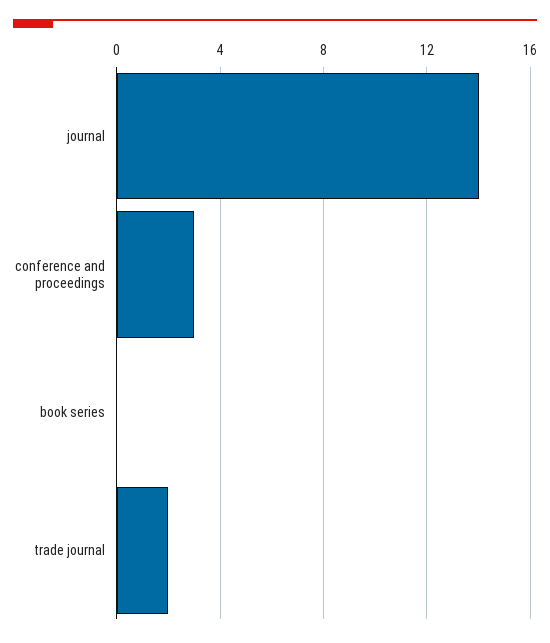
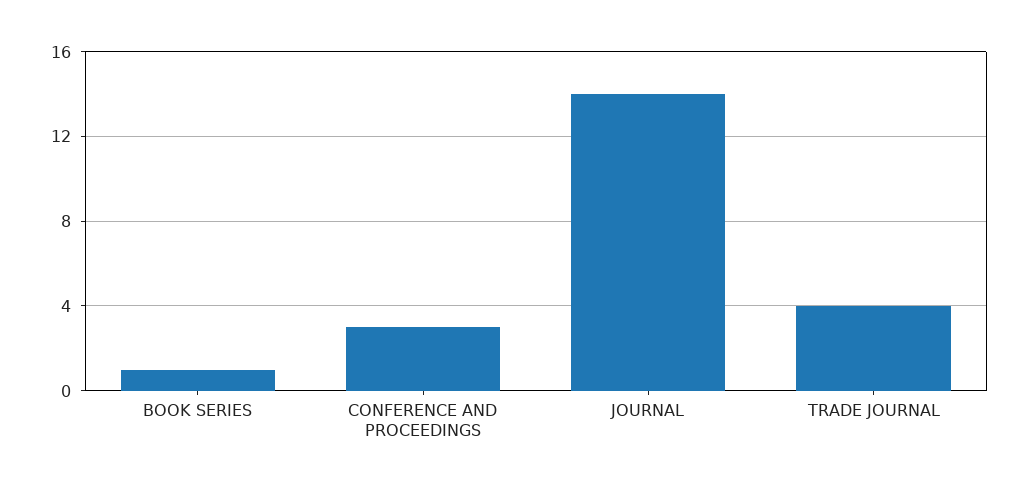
  {
    "journal": 14,
    "conference and proceedings": 3,
-   "book series": 0,
+   "book series": 1,
-   "trade journal": 2
+   "trade journal": 4
  }

